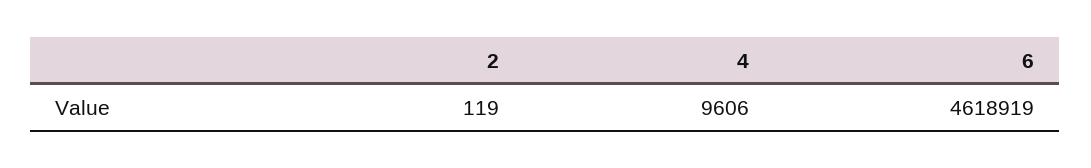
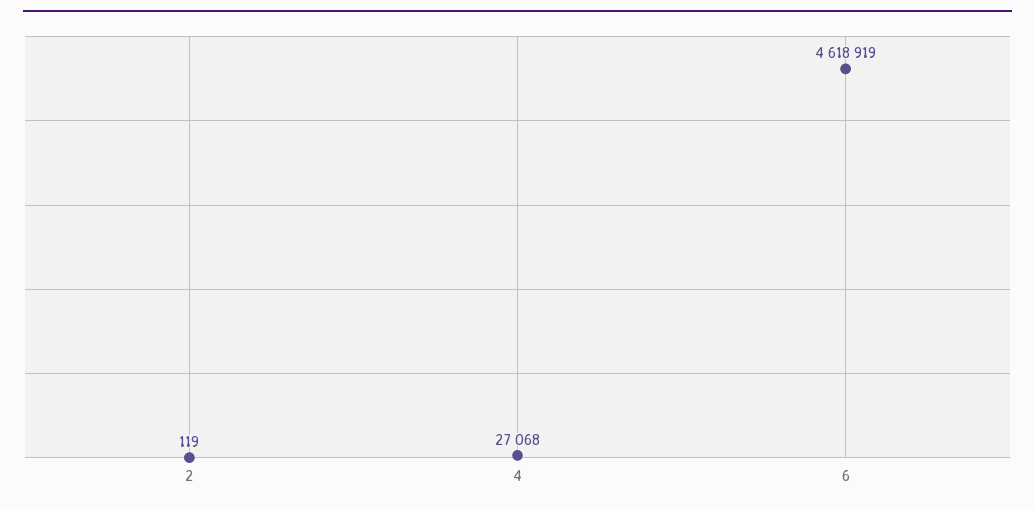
  {
    "2": 119,
-   "4": 9606,
+   "4": 27068,
    "6": 4618919
  }

